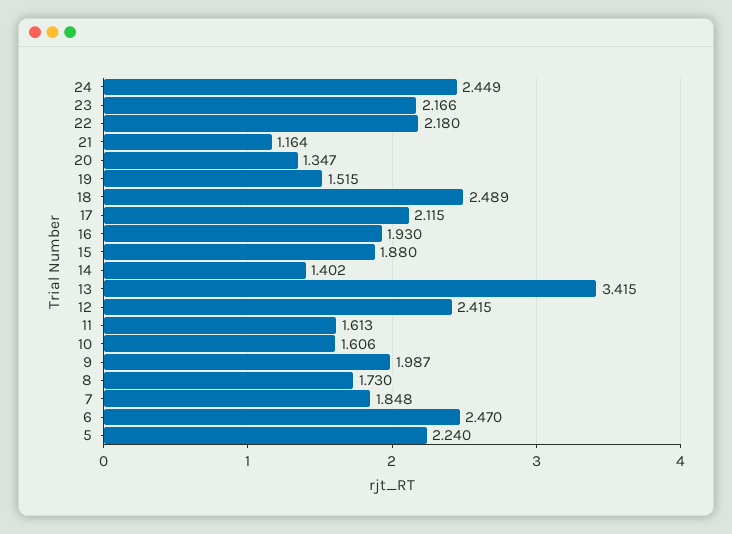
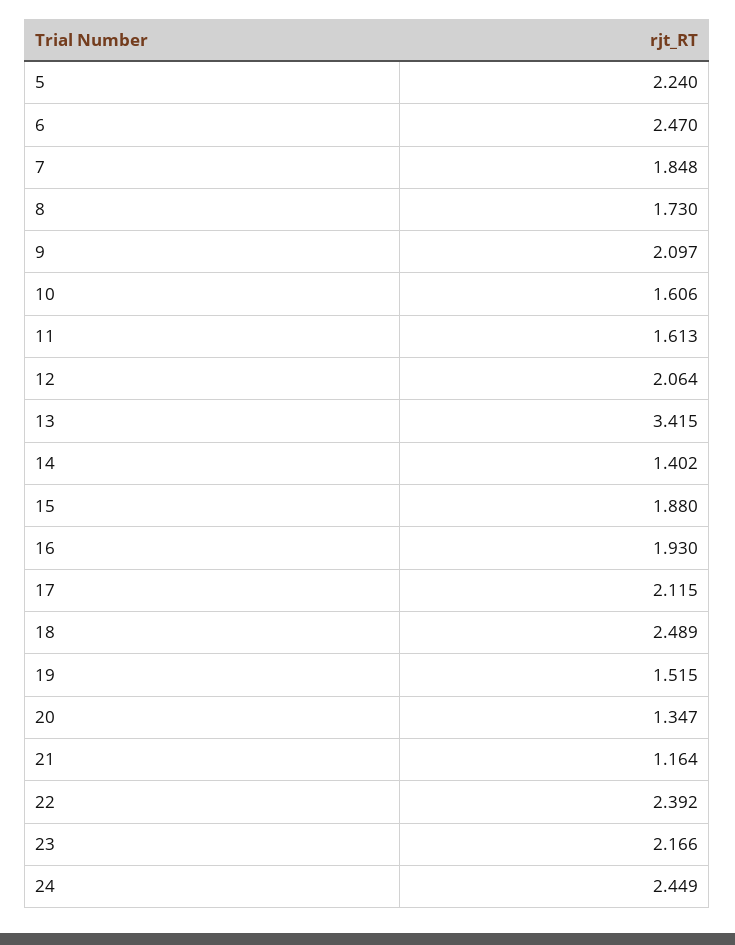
  {
    "24": 2.449,
    "23": 2.166,
-   "22": 2.18,
+   "22": 2.392,
    "21": 1.164,
    "20": 1.347,
    "19": 1.515,
    "18": 2.489,
    "17": 2.115,
    "16": 1.93,
    "15": 1.88,
    "14": 1.402,
    "13": 3.415,
-   "12": 2.415,
+   "12": 2.064,
    "11": 1.613,
    "10": 1.606,
-   "9": 1.987,
+   "9": 2.097,
    "8": 1.73,
    "7": 1.848,
    "6": 2.47,
    "5": 2.24
  }

